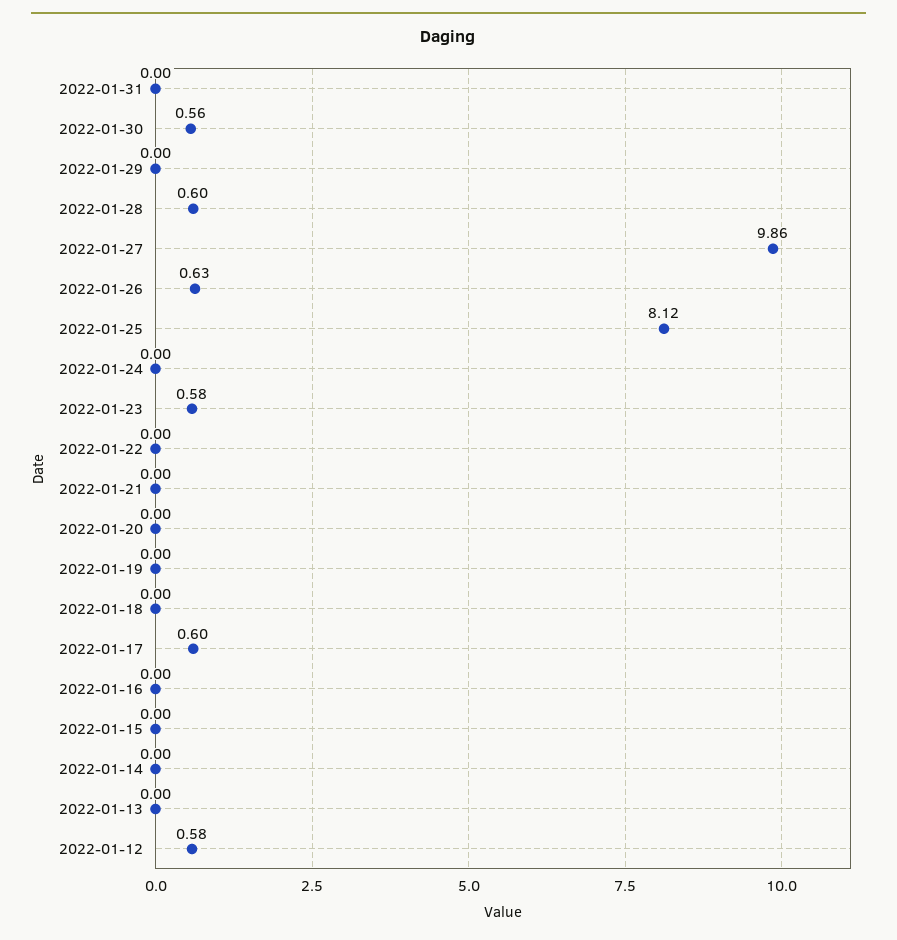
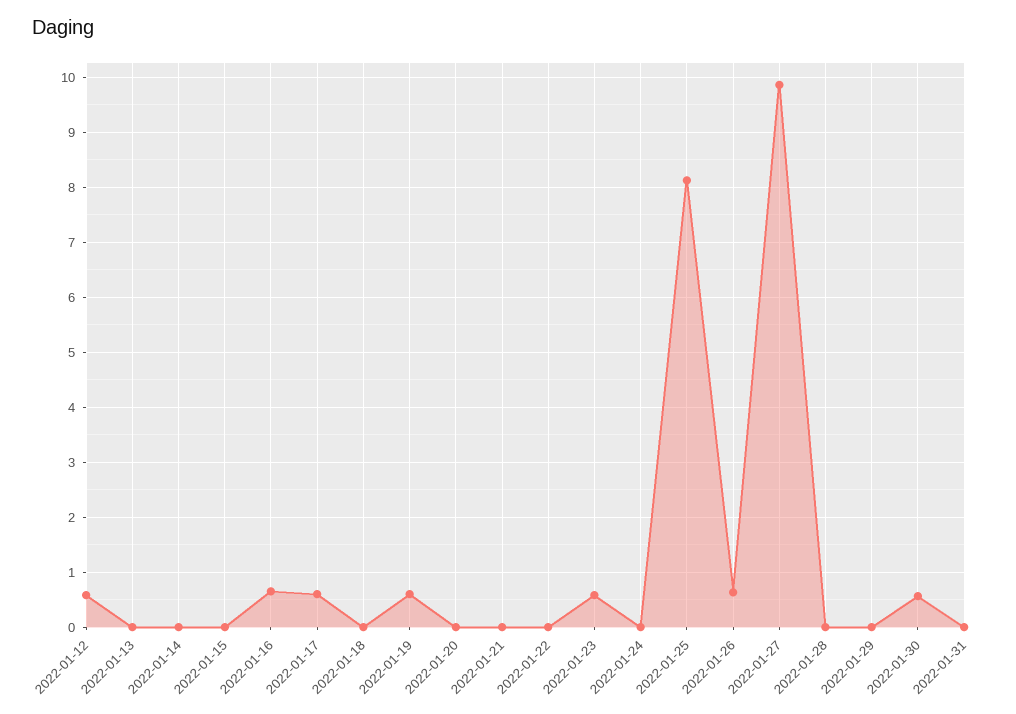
  {
    "2022-01-31": 0,
    "2022-01-30": 0.56,
    "2022-01-29": 0,
-   "2022-01-28": 0.6,
+   "2022-01-28": 0,
    "2022-01-27": 9.86,
    "2022-01-26": 0.63,
    "2022-01-25": 8.12,
    "2022-01-24": 0,
    "2022-01-23": 0.58,
    "2022-01-22": 0,
    "2022-01-21": 0,
    "2022-01-20": 0,
-   "2022-01-19": 0,
+   "2022-01-19": 0.6,
    "2022-01-18": 0,
    "2022-01-17": 0.6,
-   "2022-01-16": 0,
+   "2022-01-16": 0.6,
    "2022-01-15": 0,
    "2022-01-14": 0,
    "2022-01-13": 0,
    "2022-01-12": 0.58
  }

